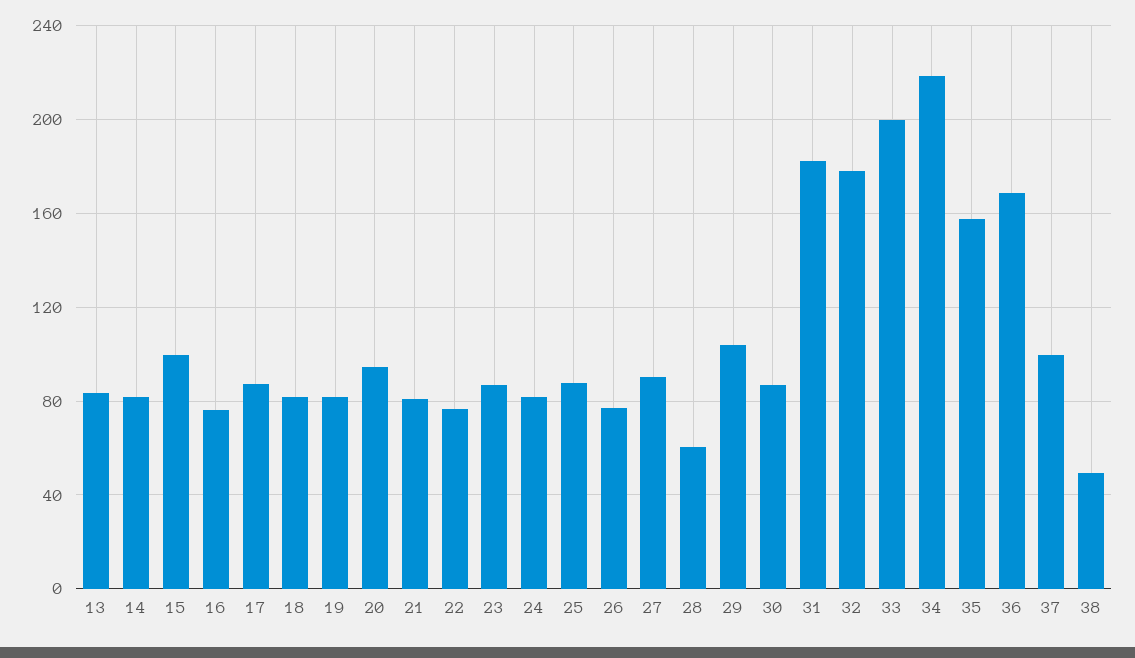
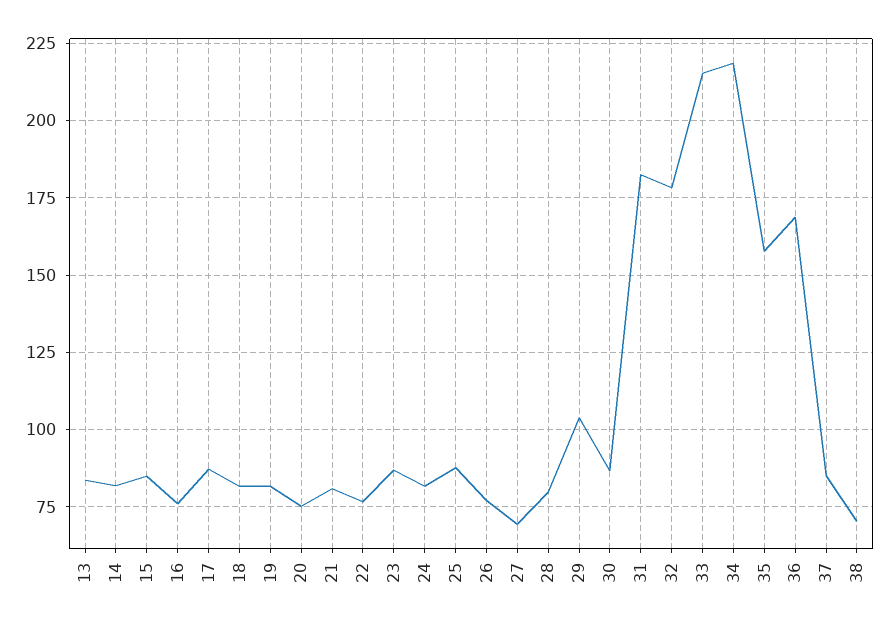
  {
    "13": 82.5,
    "14": 82.5,
-   "15": 100,
+   "15": 85,
    "16": 75,
    "17": 87.5,
    "18": 82.5,
    "19": 82.5,
-   "20": 95,
+   "20": 75,
    "21": 80,
    "22": 77.5,
    "23": 87.5,
    "24": 82.5,
    "25": 87.5,
    "26": 77.5,
-   "27": 90,
+   "27": 70,
-   "28": 60,
+   "28": 80,
    "29": 105,
    "30": 87.5,
    "31": 182.5,
    "32": 177.5,
-   "33": 200,
+   "33": 215,
    "34": 217.5,
    "35": 157.5,
    "36": 167.5,
-   "37": 100,
+   "37": 85,
-   "38": 50
+   "38": 70
  }

